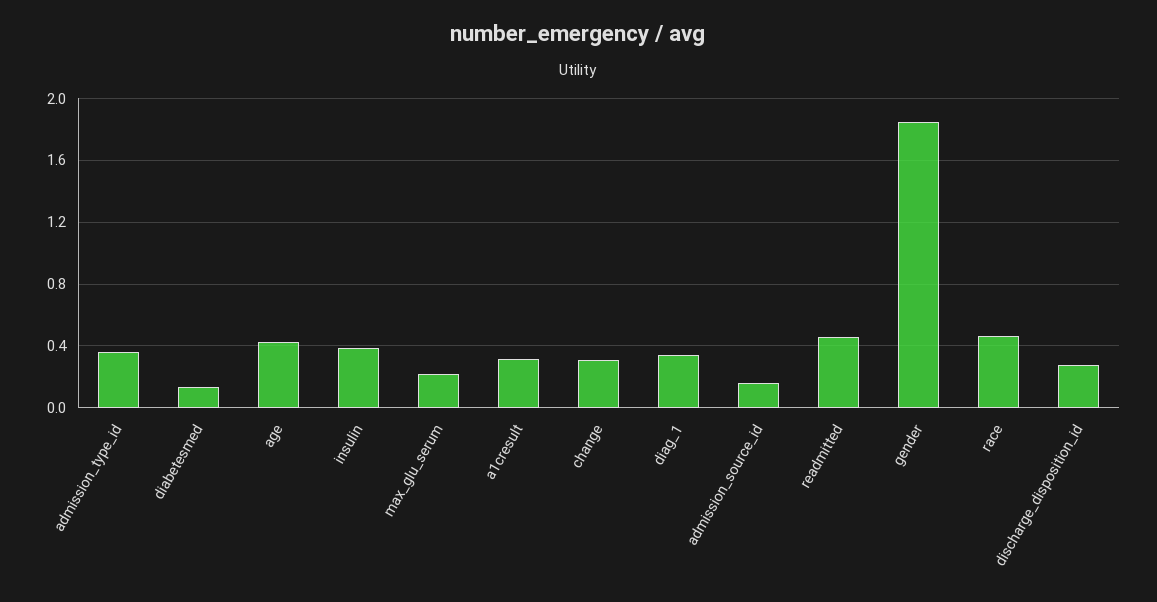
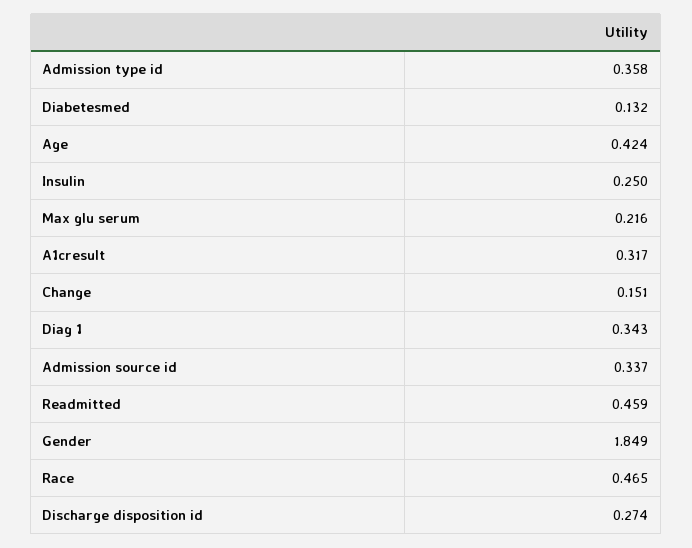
  {
    "admission_type_id": 0.358,
    "diabetesmed": 0.132,
    "age": 0.424,
-   "insulin": 0.4,
+   "insulin": 0.25,
    "max_glu_serum": 0.216,
    "a1cresult": 0.317,
-   "change": 0.3,
+   "change": 0.151,
    "diag_1": 0.343,
-   "admission_source_id": 0.15,
+   "admission_source_id": 0.337,
    "readmitted": 0.459,
    "gender": 1.849,
    "race": 0.465,
    "discharge_disposition_id": 0.274
  }

